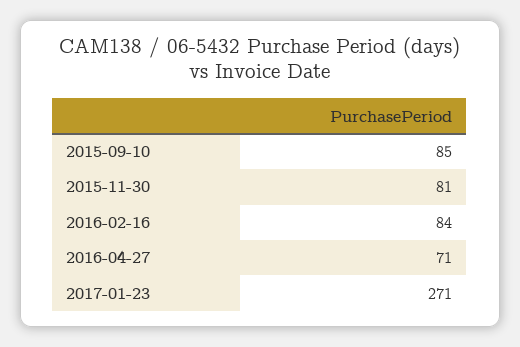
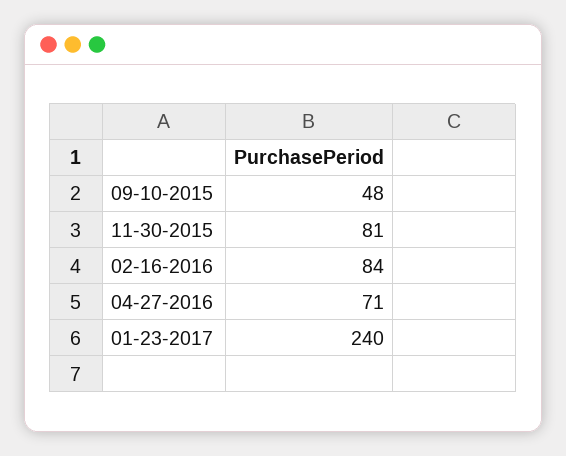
  {
-   "2015-09-10": 85,
+   "2015-09-10": 48,
    "2015-11-30": 81,
    "2016-02-16": 84,
    "2016-04-27": 71,
-   "2017-01-23": 271
+   "2017-01-23": 240
  }

